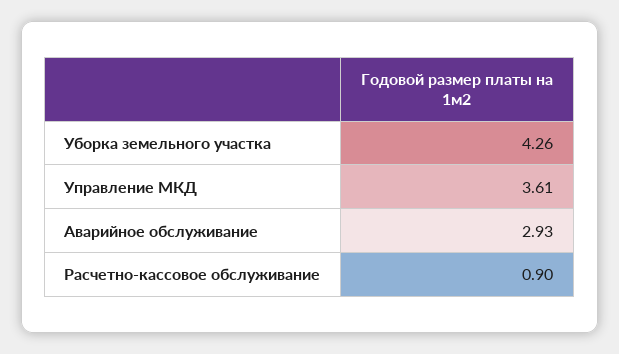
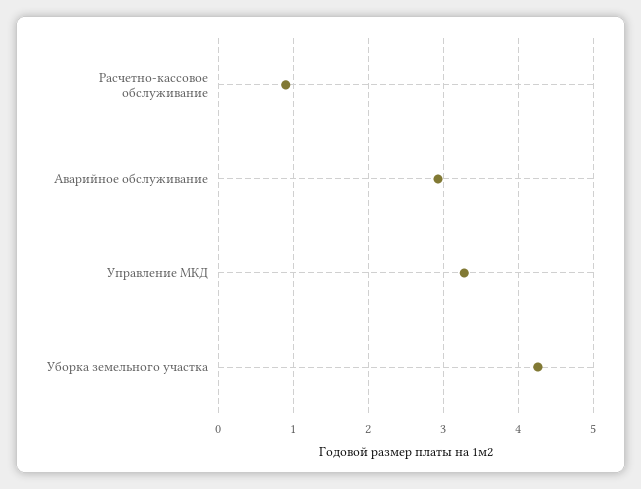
  {
    "Уборка земельного участка": 4.26,
-   "Управление МКД": 3.61,
+   "Управление МКД": 3.3,
    "Аварийное обслуживание": 2.93,
    "Расчетно-кассовое обслуживание": 0.9
  }

